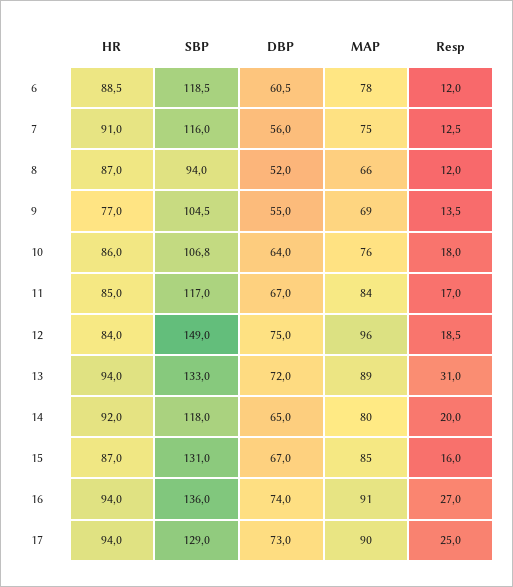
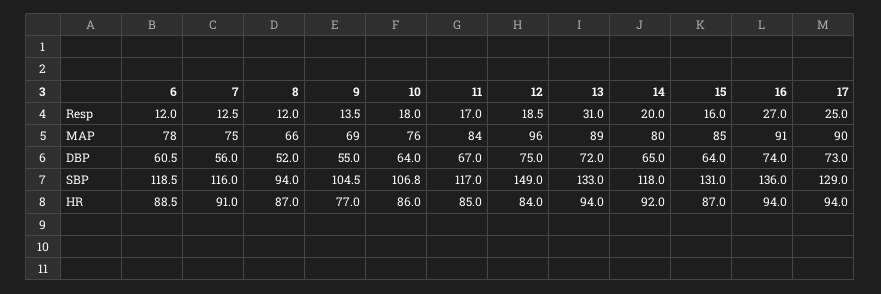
  {
    "HR": {
      "6": 88.5,
      "7": 91,
      "8": 87,
      "9": 77,
      "10": 86,
      "11": 85,
      "12": 84,
      "13": 94,
      "14": 92,
      "15": 87,
      "16": 94,
      "17": 94
    },
    "SBP": {
      "6": 118.5,
      "7": 116,
      "8": 94,
      "9": 104.5,
      "10": 106.8,
      "11": 117,
      "12": 149,
      "13": 133,
      "14": 118,
      "15": 131,
      "16": 136,
      "17": 129
    },
    "DBP": {
      "6": 60.5,
      "7": 56,
      "8": 52,
      "9": 55,
      "10": 64,
      "11": 67,
      "12": 75,
      "13": 72,
      "14": 65,
-     "15": 67,
+     "15": 64,
      "16": 74,
      "17": 73
    },
    "MAP": {
      "6": 78,
      "7": 75,
      "8": 66,
      "9": 69,
      "10": 76,
      "11": 84,
      "12": 96,
      "13": 89,
      "14": 80,
      "15": 85,
      "16": 91,
      "17": 90
    },
    "Resp": {
      "6": 12,
      "7": 12.5,
      "8": 12,
      "9": 13.5,
      "10": 18,
      "11": 17,
      "12": 18.5,
      "13": 31,
      "14": 20,
      "15": 16,
      "16": 27,
      "17": 25
    }
  }

